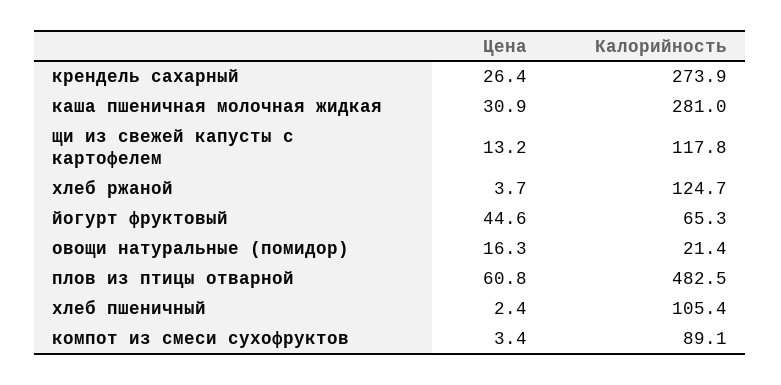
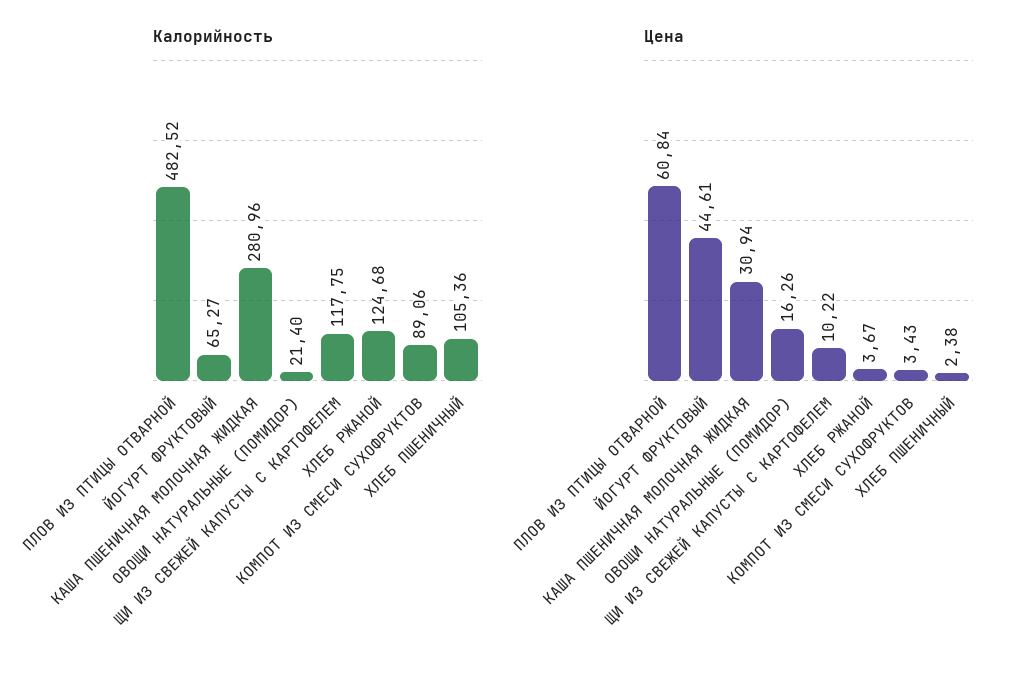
  {
    "Цена": {
-     "крендель сахарный": 26.4,
      "каша пшеничная молочная жидкая": 30.94,
-     "щи из свежей капусты с картофелем": 13.2,
+     "щи из свежей капусты с картофелем": 10.22,
      "хлеб ржаной": 3.67,
      "йогурт фруктовый": 44.61,
      "овощи натуральные (помидор)": 16.26,
      "плов из птицы отварной": 60.84,
      "хлеб пшеничный": 2.38,
      "компот из смеси сухофруктов": 3.43
    },
    "Калорийность": {
-     "крендель сахарный": 273.9,
      "каша пшеничная молочная жидкая": 280.96,
      "щи из свежей капусты с картофелем": 117.75,
      "хлеб ржаной": 124.68,
      "йогурт фруктовый": 65.27,
      "овощи натуральные (помидор)": 21.4,
      "плов из птицы отварной": 482.52,
      "хлеб пшеничный": 105.36,
      "компот из смеси сухофруктов": 89.06
    }
  }

